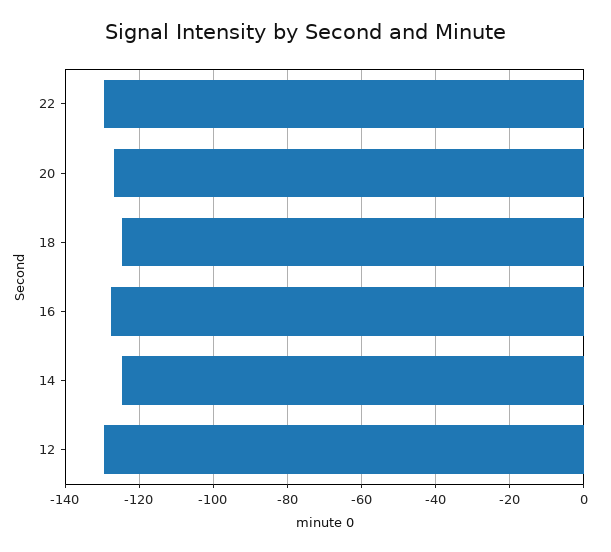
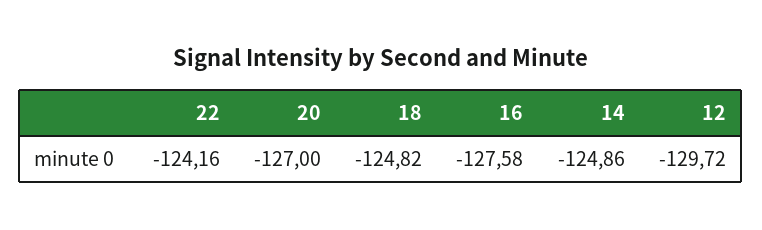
  {
-   "22": -130,
+   "22": -124.16,
    "20": -127,
    "18": -124.82,
    "16": -127.58,
    "14": -124.86,
    "12": -129.72
  }

